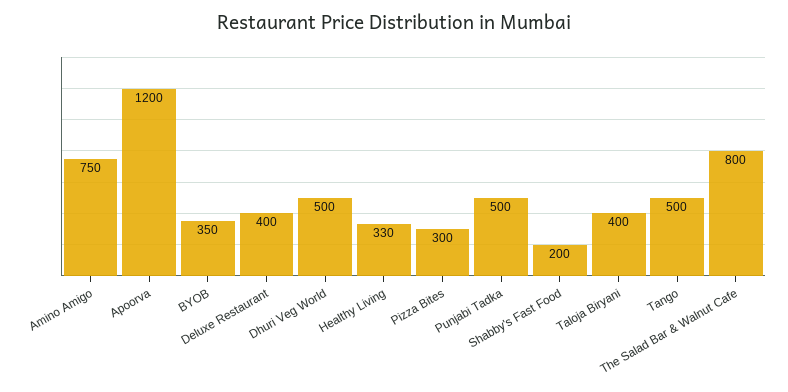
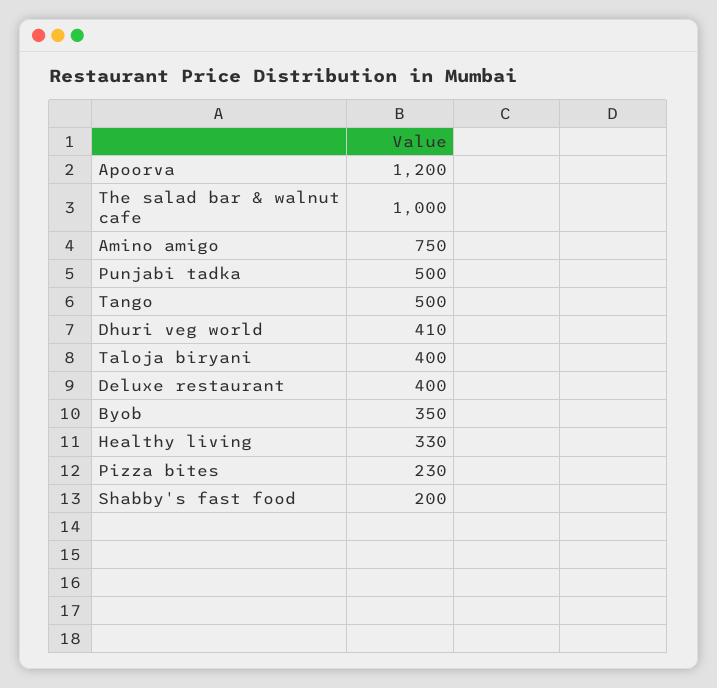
  {
    "Amino Amigo": 750,
    "Apoorva": 1200,
    "BYOB": 350,
    "Deluxe Restaurant": 400,
-   "Dhuri Veg World": 500,
+   "Dhuri Veg World": 410,
    "Healthy Living": 330,
-   "Pizza Bites": 300,
+   "Pizza Bites": 230,
    "Punjabi Tadka": 500,
    "Shabby's Fast Food": 200,
    "Taloja Biryani": 400,
    "Tango": 500,
-   "The Salad Bar & Walnut Cafe": 800
+   "The Salad Bar & Walnut Cafe": 1000
  }

